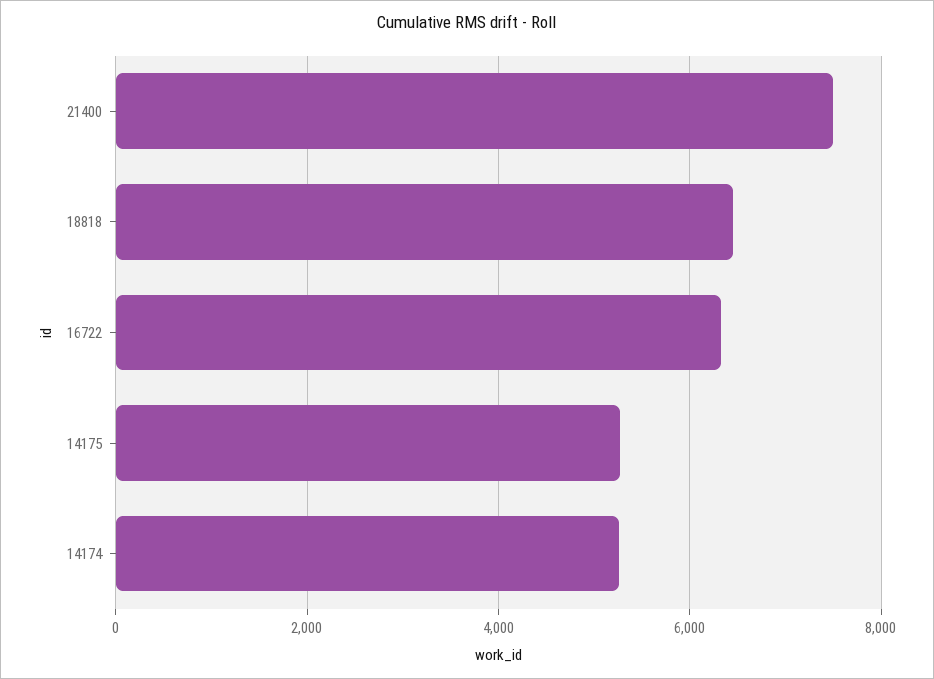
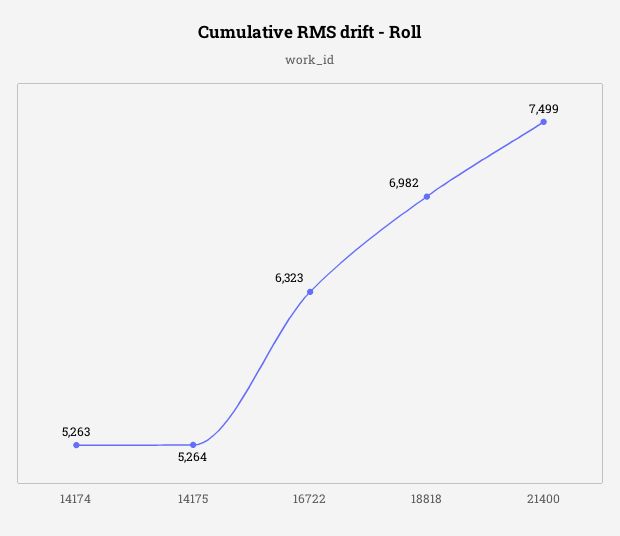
  {
    "21400": 7499,
-   "18818": 6400,
+   "18818": 6982,
    "16722": 6323,
    "14175": 5264,
    "14174": 5263
  }

